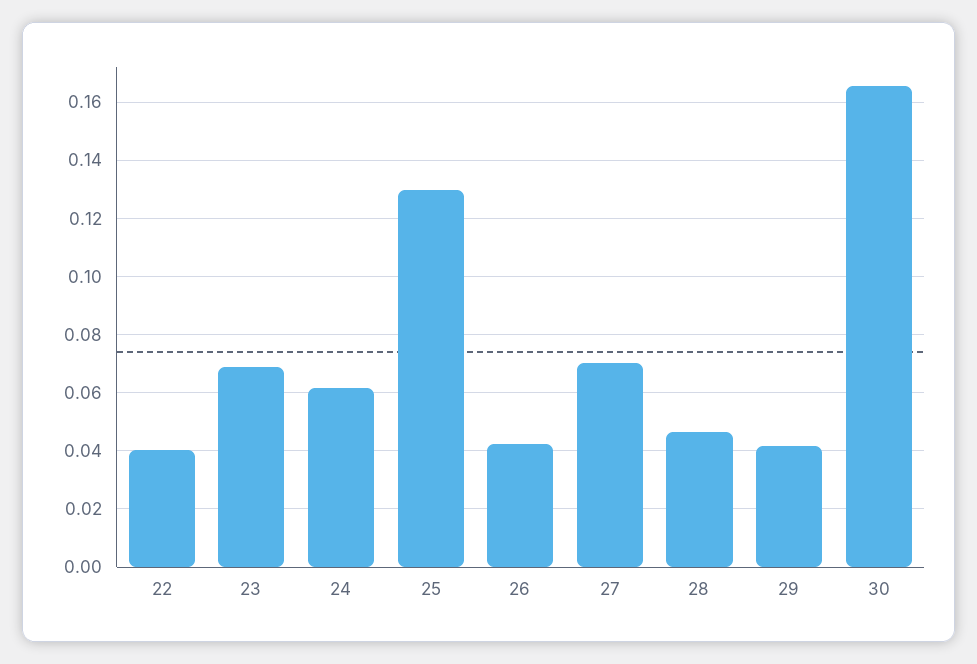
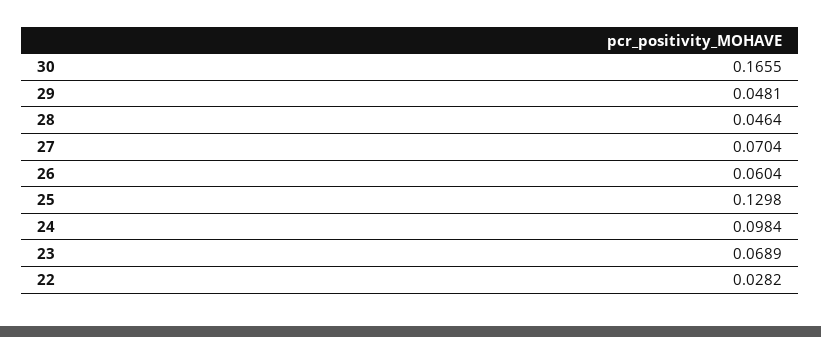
  {
-   "22": 0.04,
+   "22": 0.0282,
    "23": 0.0689,
-   "24": 0.0625,
+   "24": 0.0984,
    "25": 0.1298,
-   "26": 0.0425,
+   "26": 0.0604,
    "27": 0.0704,
    "28": 0.0464,
-   "29": 0.0425,
+   "29": 0.0481,
    "30": 0.1655
  }

